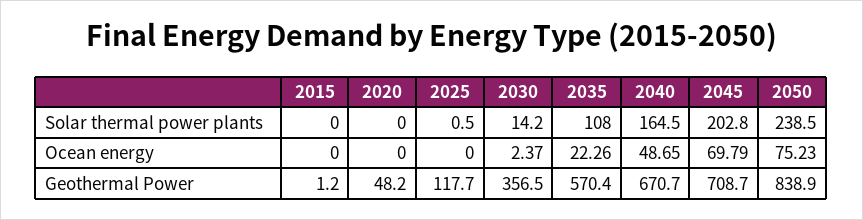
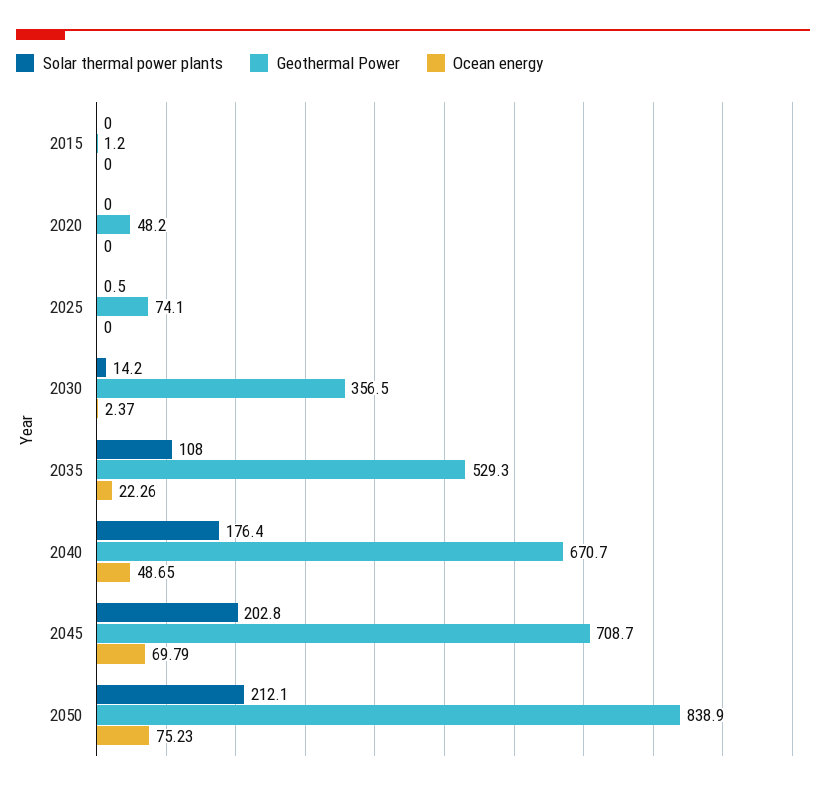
  {
    "Solar thermal power plants": {
      "2015": 0,
      "2020": 0,
      "2025": 0.5,
      "2030": 14.2,
      "2035": 108,
-     "2040": 164.5,
+     "2040": 176.4,
      "2045": 202.8,
-     "2050": 238.5
+     "2050": 212.1
    },
    "Ocean energy": {
      "2015": 0,
      "2020": 0,
      "2025": 0,
      "2030": 2.37,
      "2035": 22.26,
      "2040": 48.65,
      "2045": 69.79,
      "2050": 75.23
    },
    "Geothermal Power": {
      "2015": 1.2,
      "2020": 48.2,
-     "2025": 117.7,
+     "2025": 74.1,
      "2030": 356.5,
-     "2035": 570.4,
+     "2035": 529.3,
      "2040": 670.7,
      "2045": 708.7,
      "2050": 838.9
    }
  }

